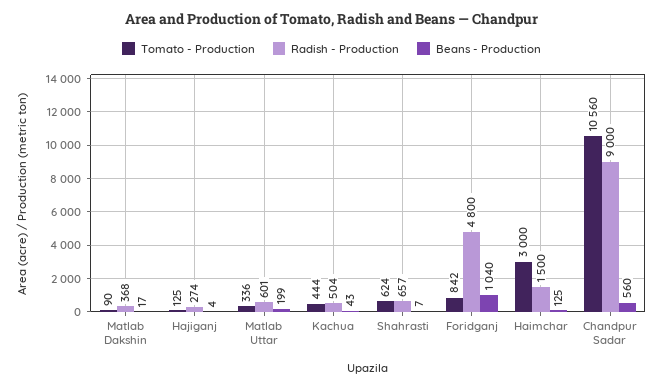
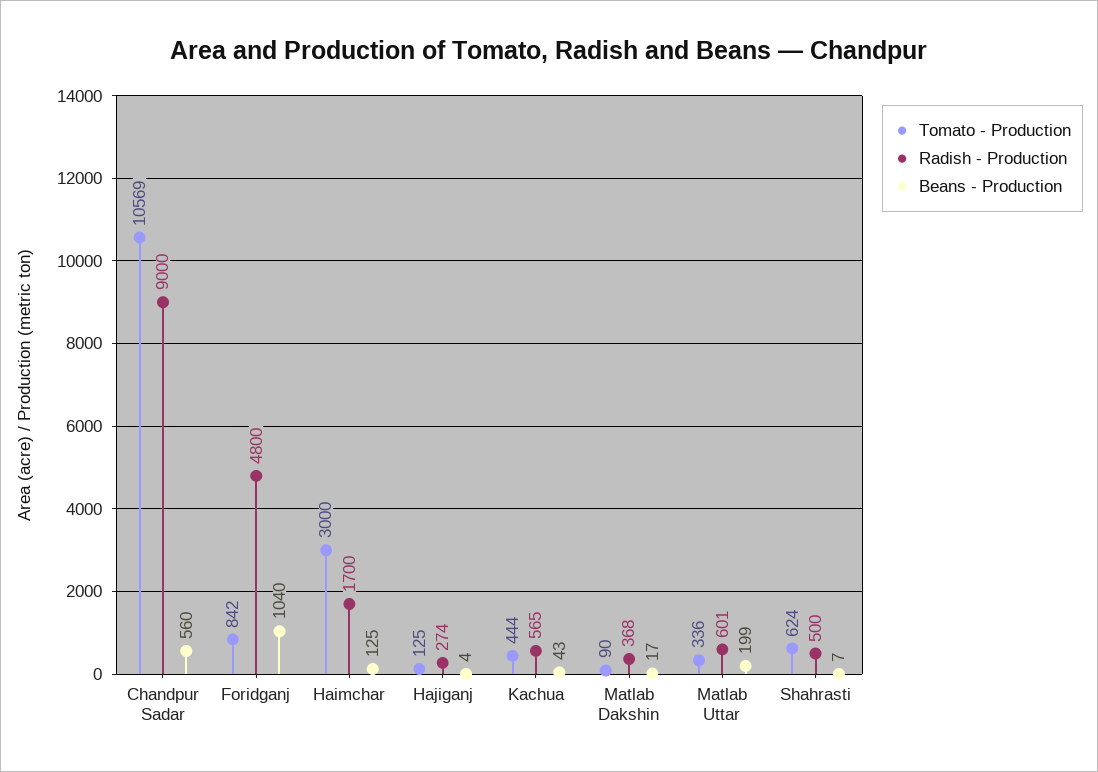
  {
    "Tomato - Production": {
      "Matlab Dakshin": 90,
      "Hajiganj": 125,
      "Matlab Uttar": 336,
      "Kachua": 444,
      "Shahrasti": 624,
      "Foridganj": 842,
      "Haimchar": 3000,
-     "Chandpur Sadar": 10560
+     "Chandpur Sadar": 10569
    },
    "Radish - Production": {
      "Matlab Dakshin": 368,
      "Hajiganj": 274,
      "Matlab Uttar": 601,
-     "Kachua": 504,
+     "Kachua": 565,
-     "Shahrasti": 657,
+     "Shahrasti": 500,
      "Foridganj": 4800,
-     "Haimchar": 1500,
+     "Haimchar": 1700,
      "Chandpur Sadar": 9000
    },
    "Beans - Production": {
      "Matlab Dakshin": 17,
      "Hajiganj": 4,
      "Matlab Uttar": 199,
      "Kachua": 43,
      "Shahrasti": 7,
      "Foridganj": 1040,
      "Haimchar": 125,
      "Chandpur Sadar": 560
    }
  }

